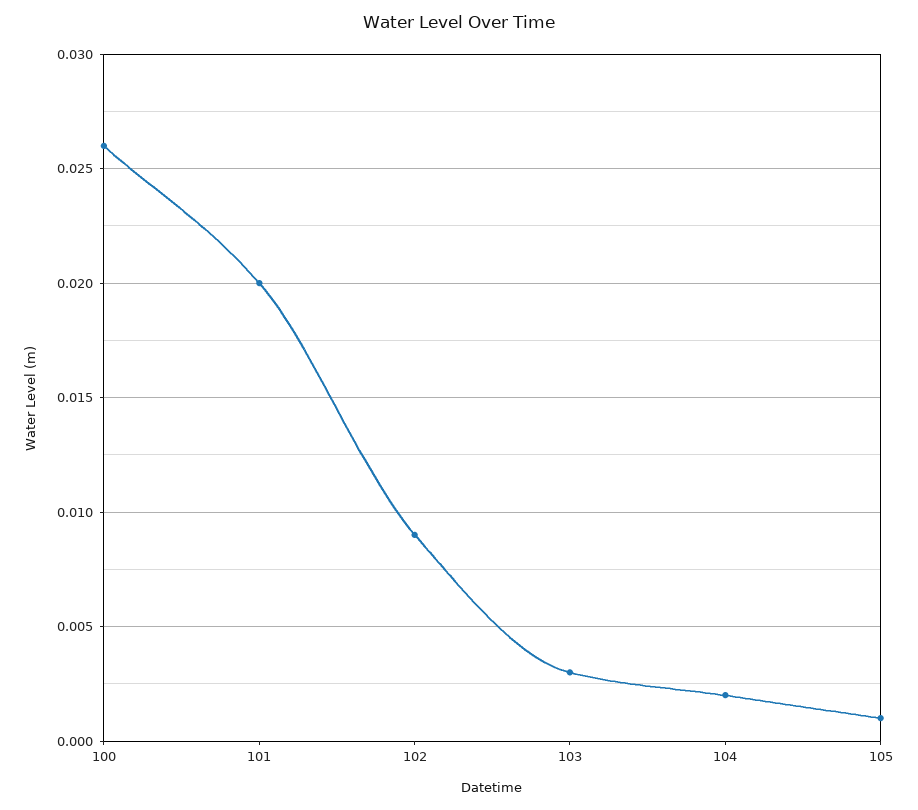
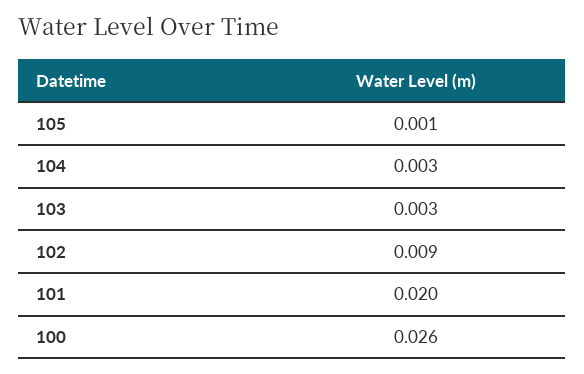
  {
    "100": 0.026,
    "101": 0.02,
    "102": 0.009,
    "103": 0.003,
-   "104": 0.002,
+   "104": 0.003,
    "105": 0.001
  }

